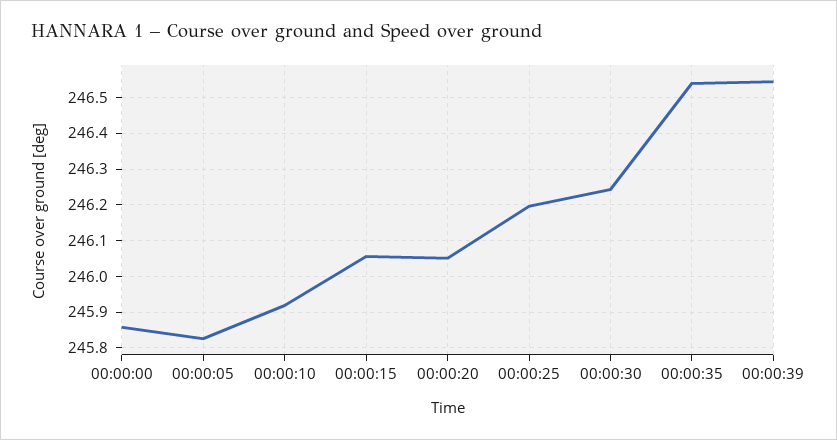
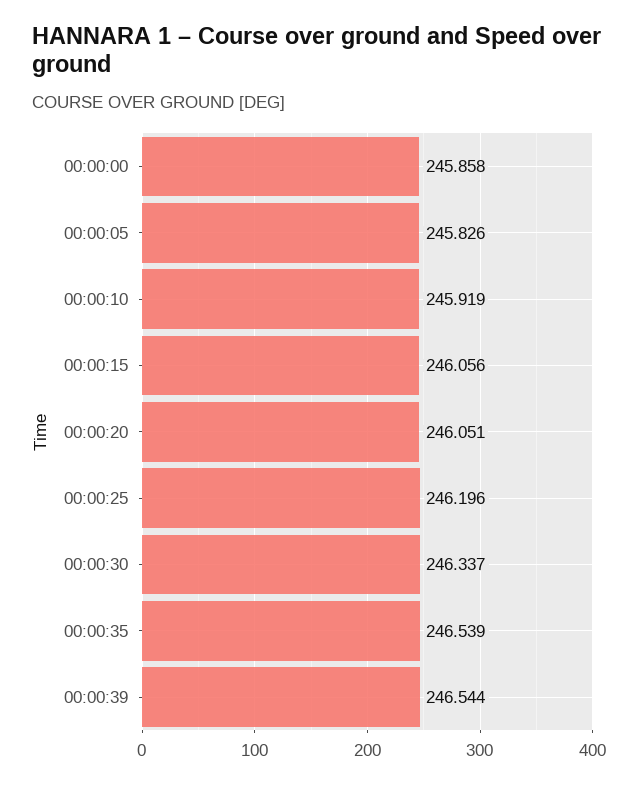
  {
    "00:00:00": 245.858,
    "00:00:05": 245.826,
    "00:00:10": 245.919,
    "00:00:15": 246.056,
    "00:00:20": 246.051,
    "00:00:25": 246.196,
-   "00:00:30": 246.24,
+   "00:00:30": 246.337,
    "00:00:35": 246.539,
    "00:00:39": 246.544
  }

